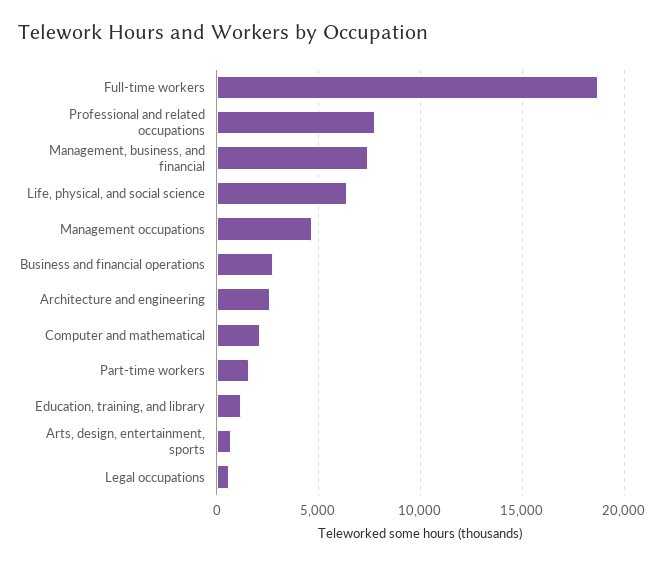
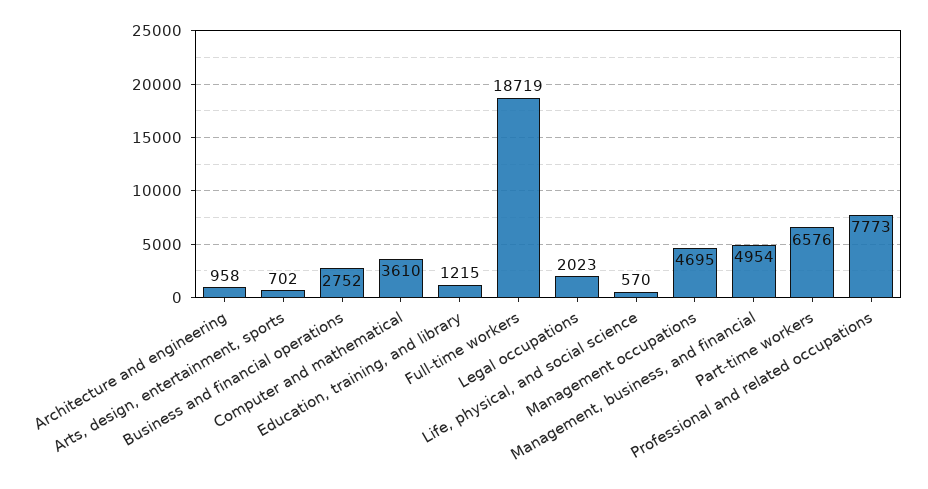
  {
    "Full-time workers": 18719,
    "Professional and related occupations": 7773,
-   "Management, business, and financial": 7500,
+   "Management, business, and financial": 4954,
-   "Life, physical, and social science": 6500,
+   "Life, physical, and social science": 570,
    "Management occupations": 4695,
    "Business and financial operations": 2752,
-   "Architecture and engineering": 2500,
+   "Architecture and engineering": 958,
-   "Computer and mathematical": 2000,
+   "Computer and mathematical": 3610,
-   "Part-time workers": 1500,
+   "Part-time workers": 6576,
    "Education, training, and library": 1215,
    "Arts, design, entertainment, sports": 702,
-   "Legal occupations": 500
+   "Legal occupations": 2023
  }

